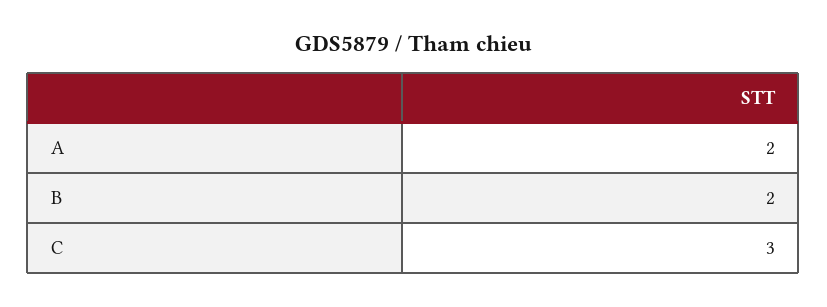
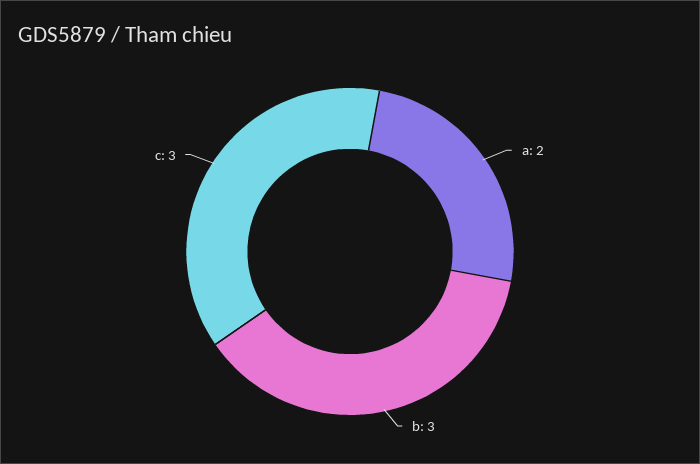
  {
    "A": 2,
-   "B": 2,
+   "B": 3,
    "C": 3
  }

